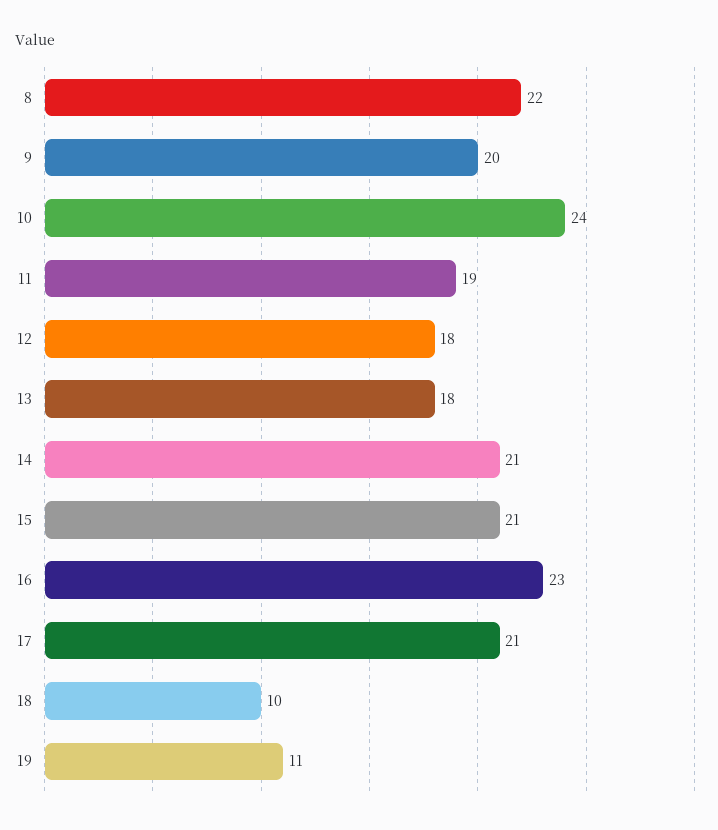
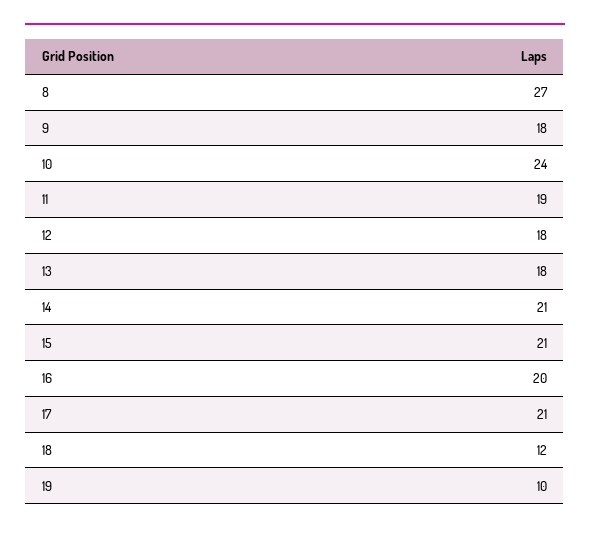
  {
-   "8": 22,
+   "8": 27,
-   "9": 20,
+   "9": 18,
    "10": 24,
    "11": 19,
    "12": 18,
    "13": 18,
    "14": 21,
    "15": 21,
-   "16": 23,
+   "16": 20,
    "17": 21,
-   "18": 10,
+   "18": 12,
-   "19": 11
+   "19": 10
  }

